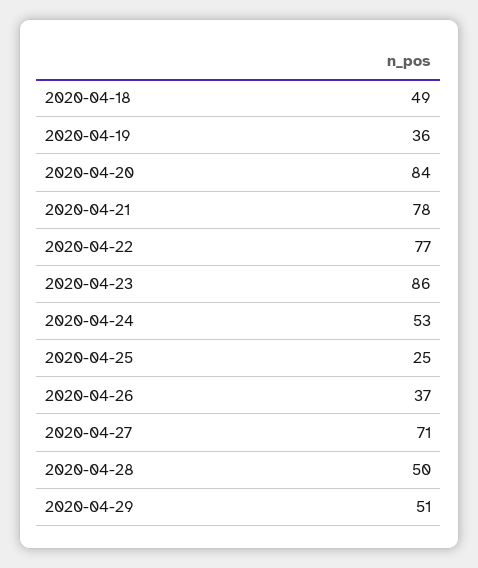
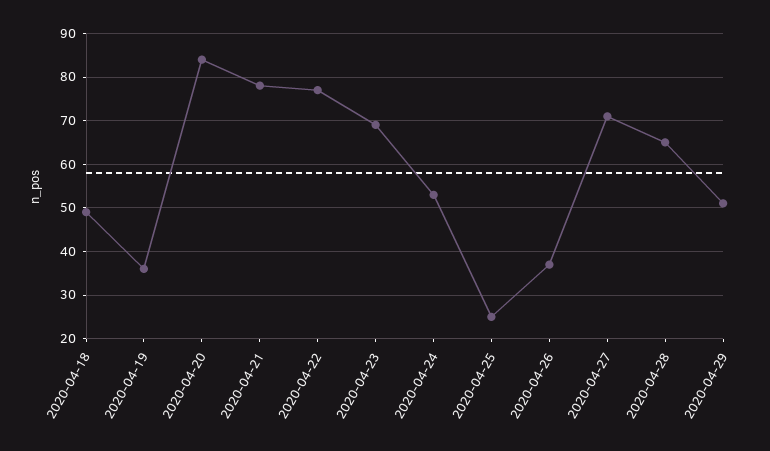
  {
    "2020-04-18": 49,
    "2020-04-19": 36,
    "2020-04-20": 84,
    "2020-04-21": 78,
    "2020-04-22": 77,
-   "2020-04-23": 86,
+   "2020-04-23": 70,
    "2020-04-24": 53,
    "2020-04-25": 25,
    "2020-04-26": 37,
    "2020-04-27": 71,
-   "2020-04-28": 50,
+   "2020-04-28": 65,
    "2020-04-29": 51
  }

